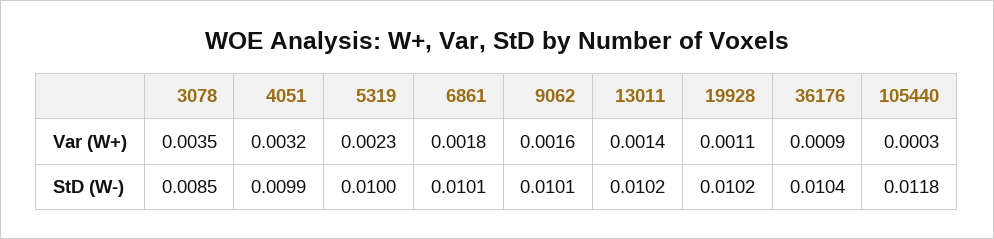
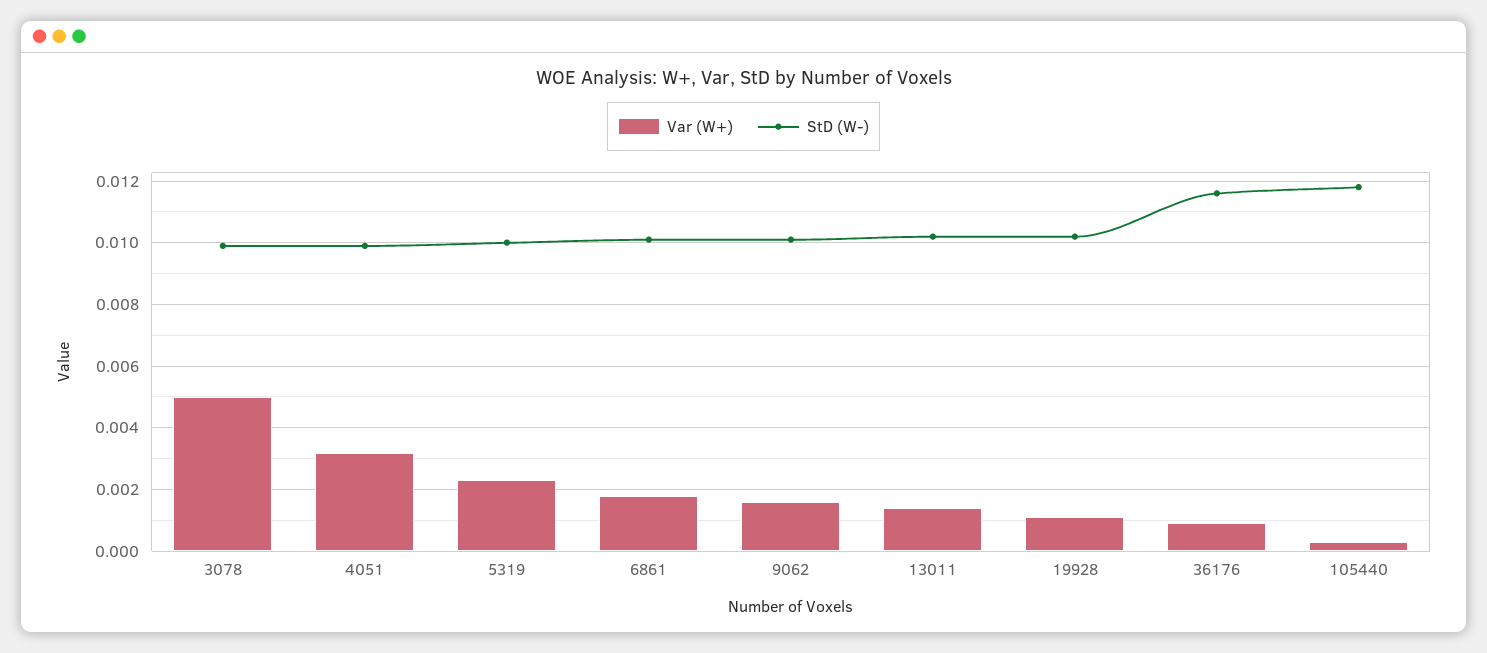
  {
    "Var (W+)": {
-     "3078": 0.0035,
+     "3078": 0.005,
      "4051": 0.0032,
      "5319": 0.0023,
      "6861": 0.0018,
      "9062": 0.0016,
      "13011": 0.0014,
      "19928": 0.0011,
      "36176": 0.0009,
      "105440": 0.0003
    },
    "StD (W-)": {
-     "3078": 0.0085,
+     "3078": 0.01,
      "4051": 0.0099,
      "5319": 0.01,
      "6861": 0.0101,
      "9062": 0.0101,
      "13011": 0.0102,
      "19928": 0.0102,
-     "36176": 0.0104,
+     "36176": 0.0115,
      "105440": 0.0118
    }
  }

